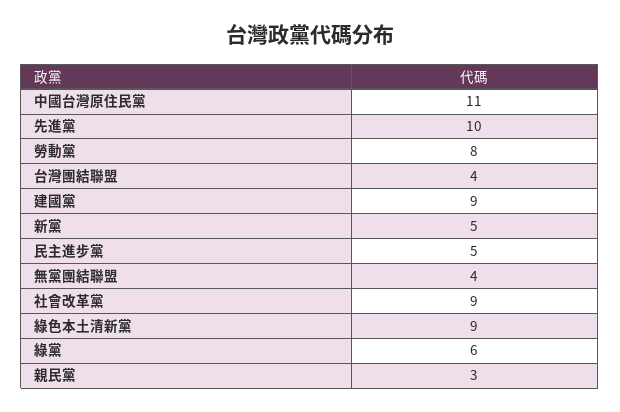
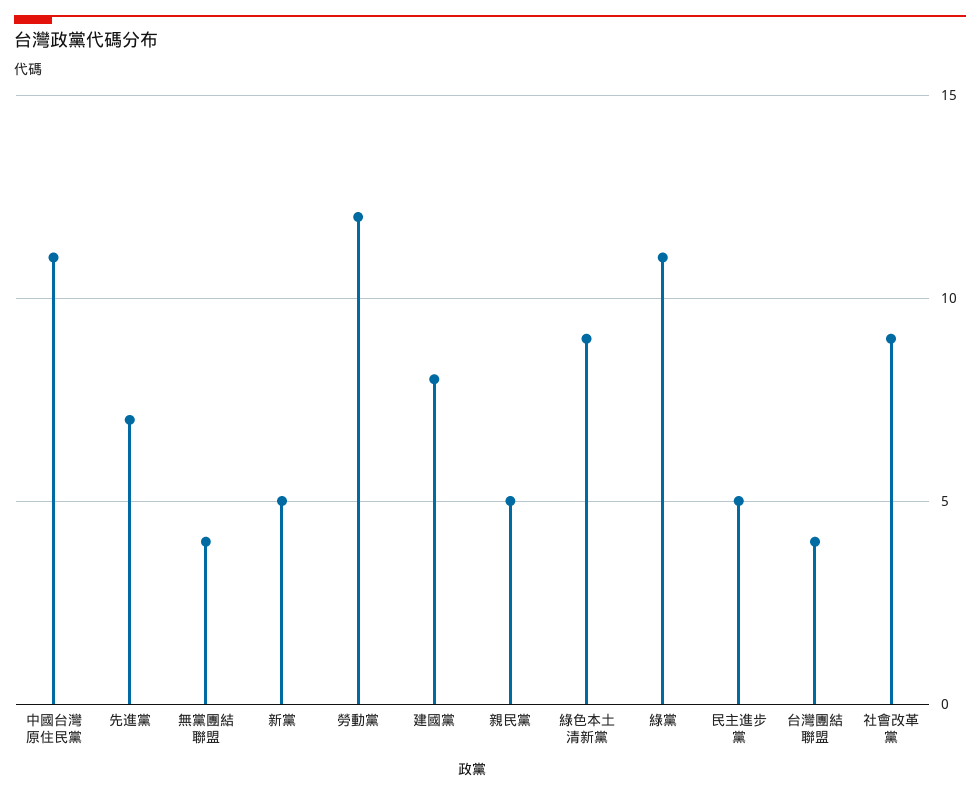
  {
    "中國台灣原住民黨": 11,
-   "先進黨": 10,
+   "先進黨": 7,
-   "勞動黨": 8,
+   "勞動黨": 12,
    "台灣團結聯盟": 4,
-   "建國黨": 9,
+   "建國黨": 8,
    "新黨": 5,
    "民主進步黨": 5,
    "無黨團結聯盟": 4,
    "社會改革黨": 9,
    "綠色本土清新黨": 9,
-   "綠黨": 6,
+   "綠黨": 11,
-   "親民黨": 3
+   "親民黨": 5
  }

